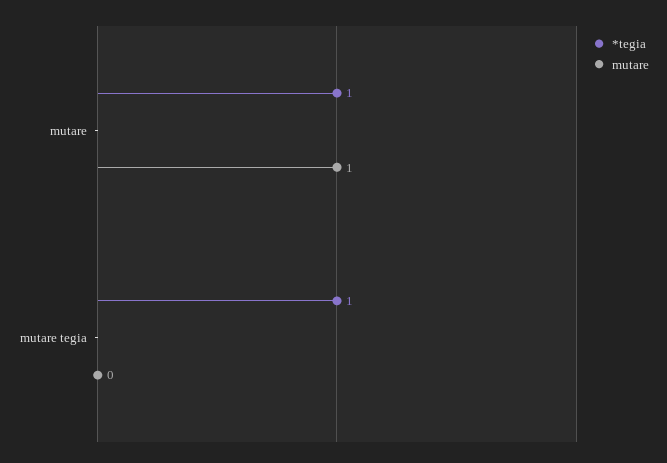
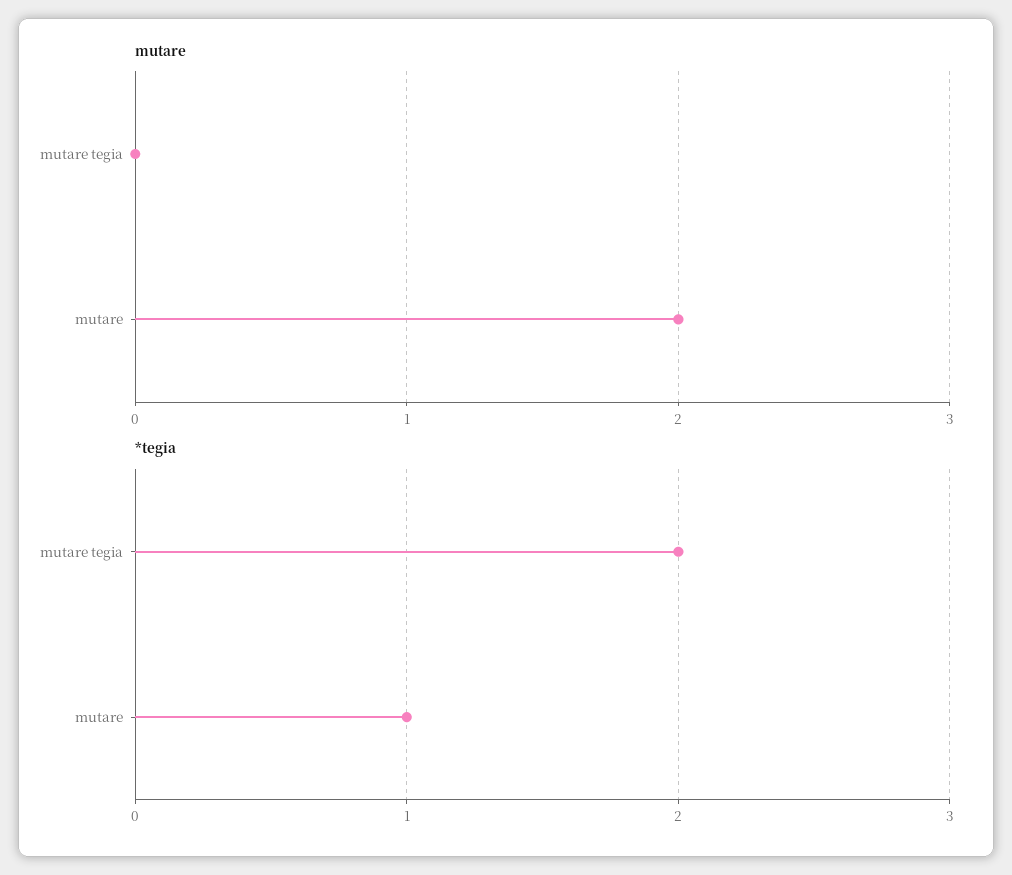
  {
    "*tegia": {
      "mutare": 1,
-     "mutare tegia": 1
+     "mutare tegia": 2
    },
    "mutare": {
-     "mutare": 1,
+     "mutare": 2,
      "mutare tegia": 0
    }
  }

